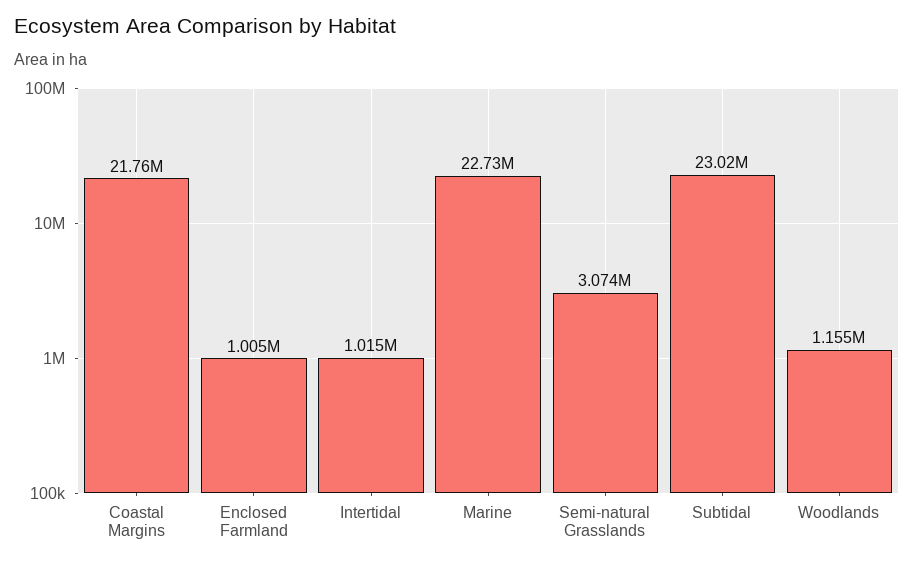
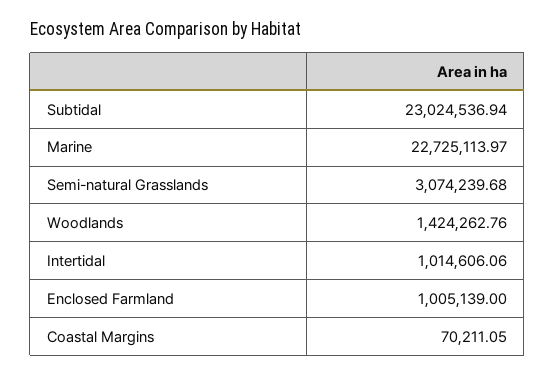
  {
-   "Coastal Margins": 21760000,
+   "Coastal Margins": 70211.05,
    "Enclosed Farmland": 1005139,
    "Intertidal": 1014606.06,
    "Marine": 22725113.97,
    "Semi-natural Grasslands": 3074239.68,
    "Subtidal": 23024536.94,
-   "Woodlands": 1155000
+   "Woodlands": 1424262.76
  }

